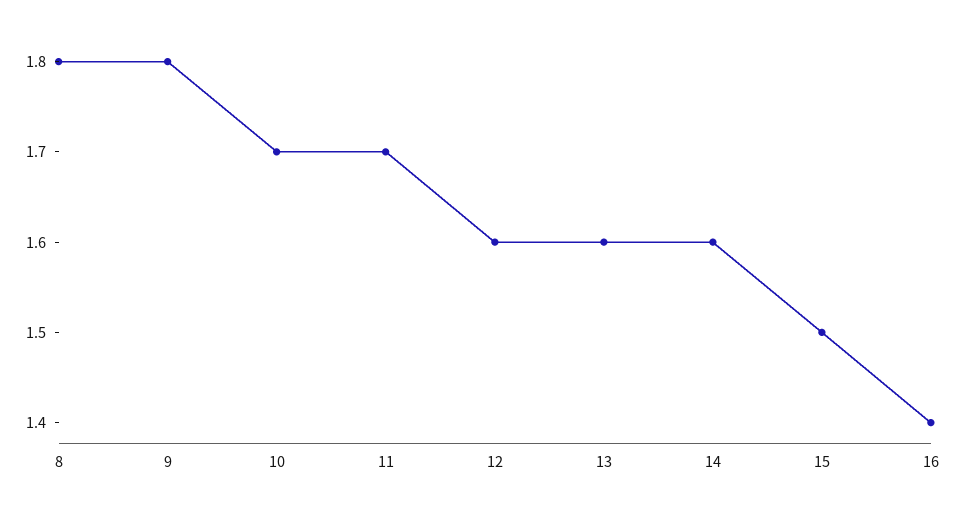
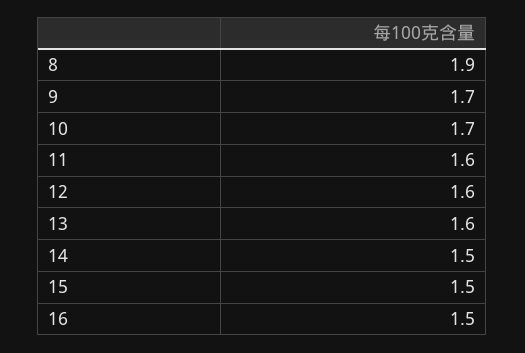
  {
-   "8": 1.8,
+   "8": 1.9,
-   "9": 1.8,
+   "9": 1.7,
    "10": 1.7,
-   "11": 1.7,
+   "11": 1.6,
    "12": 1.6,
    "13": 1.6,
-   "14": 1.6,
+   "14": 1.5,
    "15": 1.5,
-   "16": 1.4
+   "16": 1.5
  }

